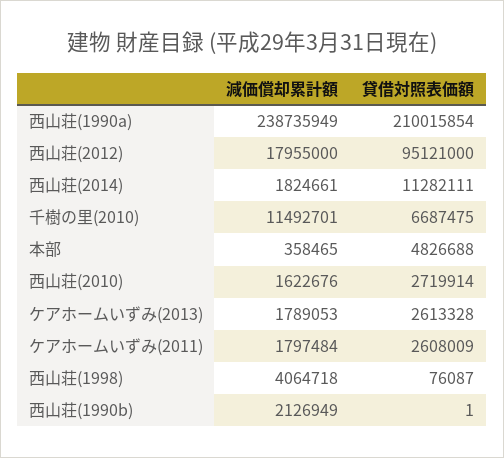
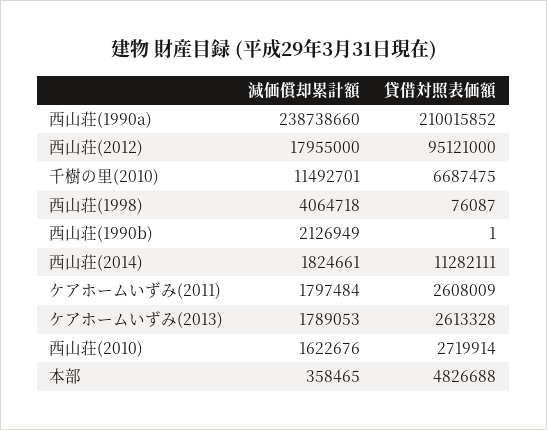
  {
    "減価償却累計額": {
-     "西山荘(1990a)": 238735949,
+     "西山荘(1990a)": 238738660,
      "西山荘(2012)": 17955000,
      "西山荘(2014)": 1824661,
      "千樹の里(2010)": 11492701,
      "本部": 358465,
      "西山荘(2010)": 1622676,
      "ケアホームいずみ(2013)": 1789053,
      "ケアホームいずみ(2011)": 1797484,
      "西山荘(1998)": 4064718,
      "西山荘(1990b)": 2126949
    },
    "貸借対照表価額": {
-     "西山荘(1990a)": 210015854,
+     "西山荘(1990a)": 210015852,
      "西山荘(2012)": 95121000,
      "西山荘(2014)": 11282111,
      "千樹の里(2010)": 6687475,
      "本部": 4826688,
      "西山荘(2010)": 2719914,
      "ケアホームいずみ(2013)": 2613328,
      "ケアホームいずみ(2011)": 2608009,
      "西山荘(1998)": 76087,
      "西山荘(1990b)": 1
    }
  }

